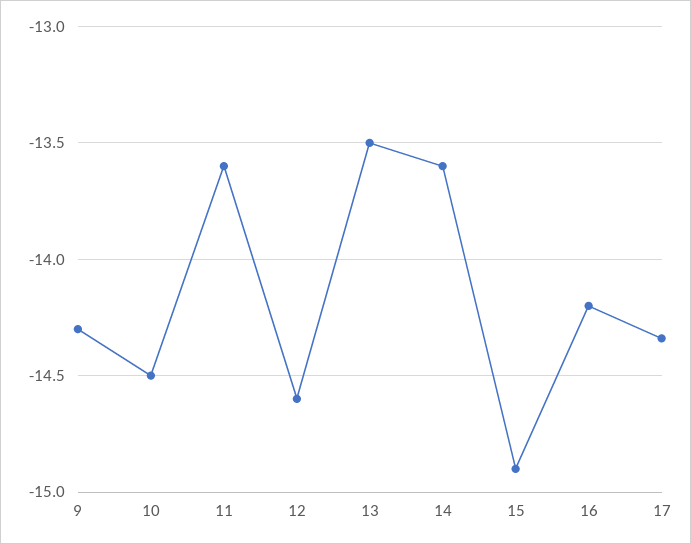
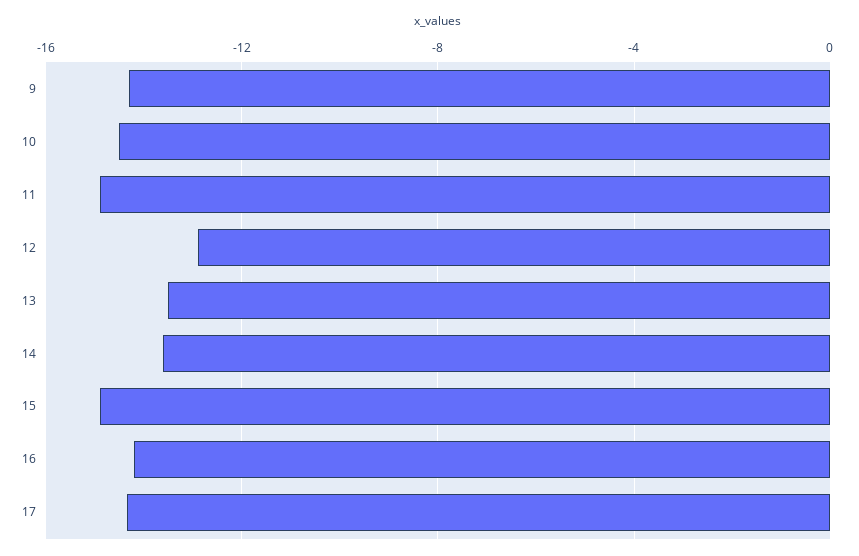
  {
    "9": -14.3,
    "10": -14.5,
-   "11": -13.6,
+   "11": -15,
-   "12": -14.6,
+   "12": -13,
    "13": -13.5,
    "14": -13.6,
    "15": -14.9,
    "16": -14.2,
    "17": -14.35
  }

